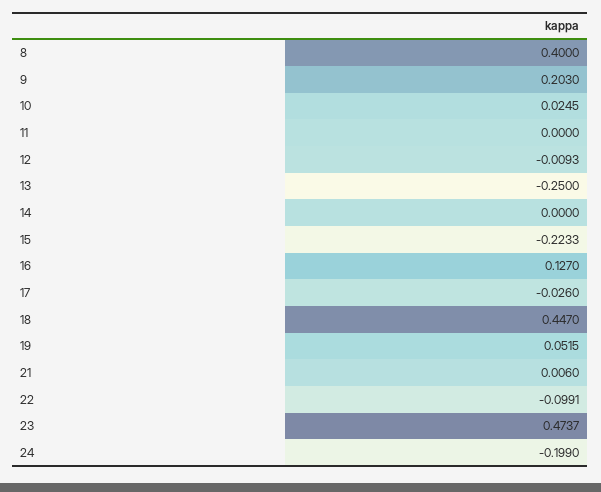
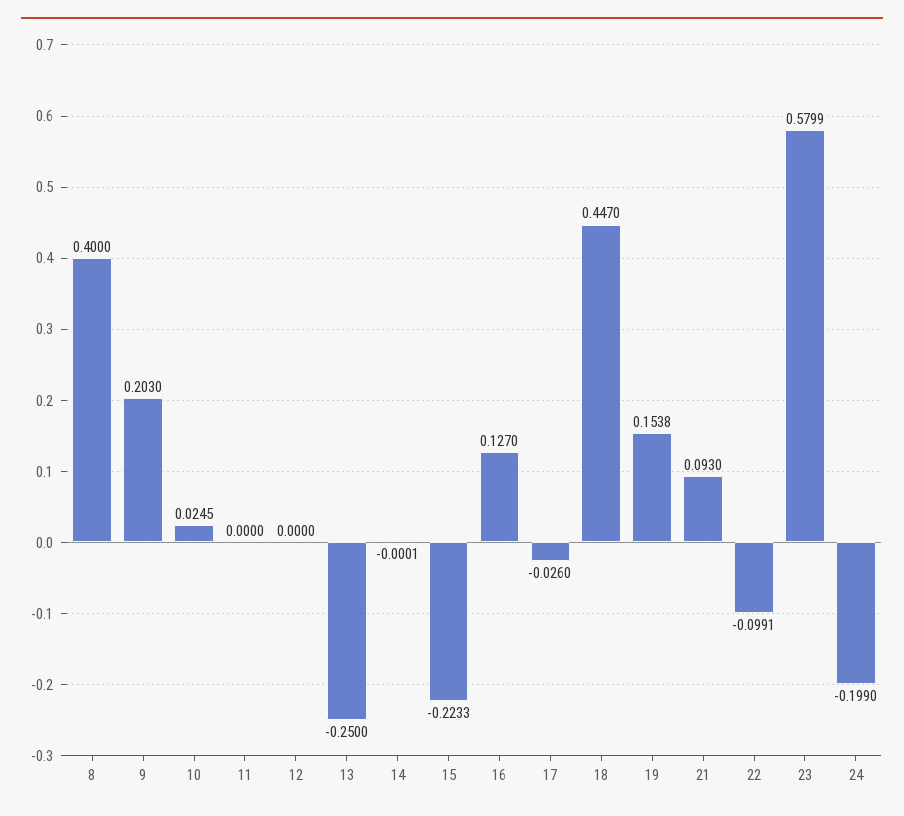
  {
    "8": 0.4,
    "9": 0.203,
    "10": 0.0245,
    "11": 0,
-   "12": -0.0093,
+   "12": 0,
    "13": -0.25,
-   "14": 0,
+   "14": -0.0001,
    "15": -0.2233,
    "16": 0.127,
    "17": -0.026,
    "18": 0.447,
-   "19": 0.0515,
+   "19": 0.1538,
-   "21": 0.006,
+   "21": 0.093,
    "22": -0.0991,
-   "23": 0.4737,
+   "23": 0.5799,
    "24": -0.199
  }

